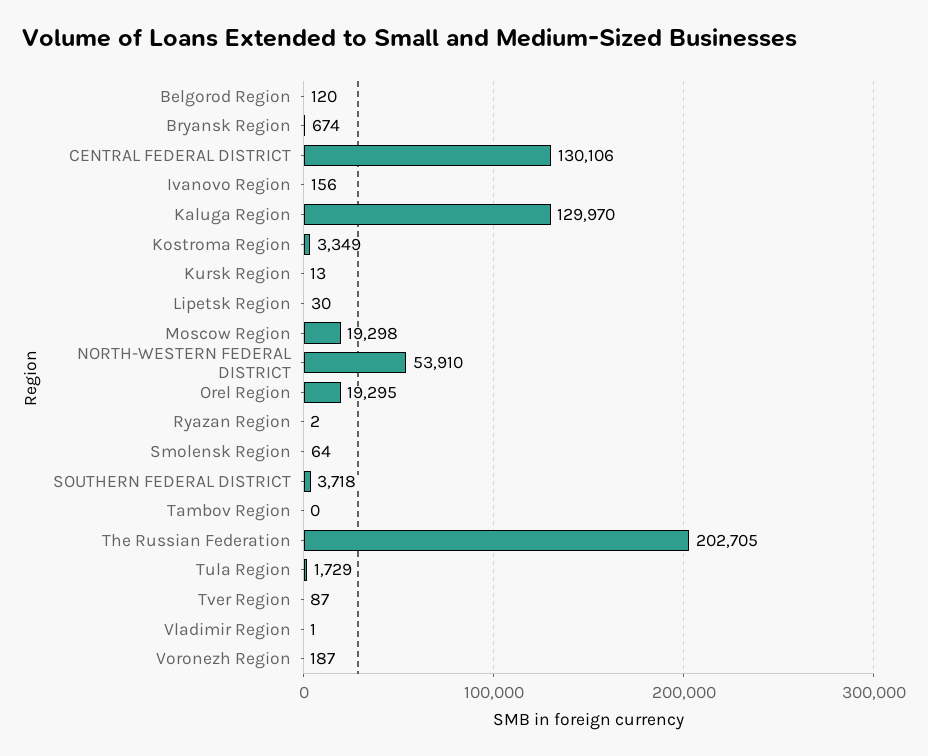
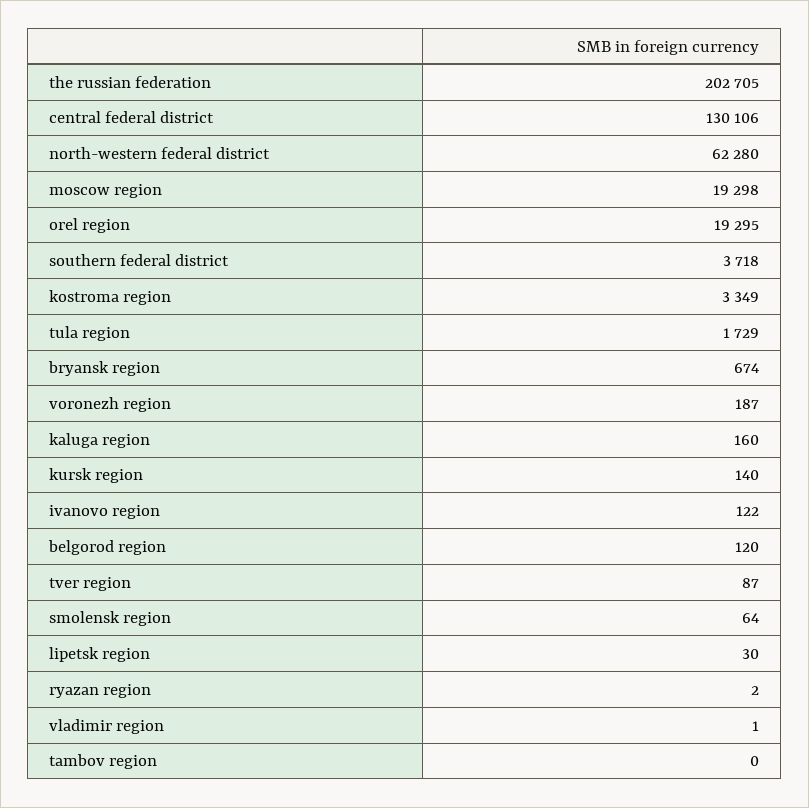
  {
    "Belgorod Region": 120,
    "Bryansk Region": 674,
    "CENTRAL FEDERAL DISTRICT": 130106,
-   "Ivanovo Region": 156,
+   "Ivanovo Region": 122,
-   "Kaluga Region": 129970,
+   "Kaluga Region": 160,
    "Kostroma Region": 3349,
-   "Kursk Region": 13,
+   "Kursk Region": 140,
    "Lipetsk Region": 30,
    "Moscow Region": 19298,
-   "NORTH-WESTERN FEDERAL DISTRICT": 53910,
+   "NORTH-WESTERN FEDERAL DISTRICT": 62280,
    "Orel Region": 19295,
    "Ryazan Region": 2,
    "Smolensk Region": 64,
    "SOUTHERN FEDERAL DISTRICT": 3718,
    "Tambov Region": 0,
    "The Russian Federation": 202705,
    "Tula Region": 1729,
    "Tver Region": 87,
    "Vladimir Region": 1,
    "Voronezh Region": 187
  }

